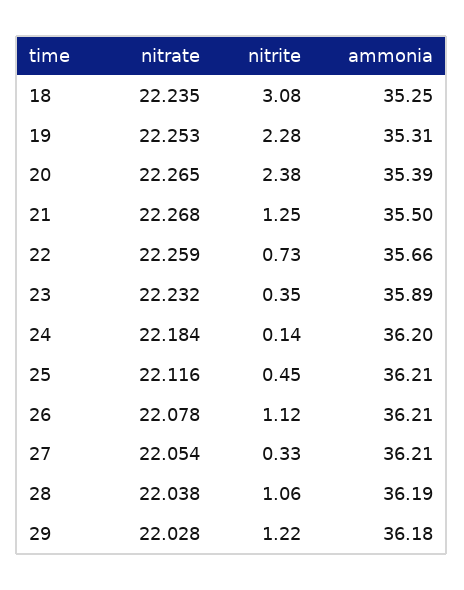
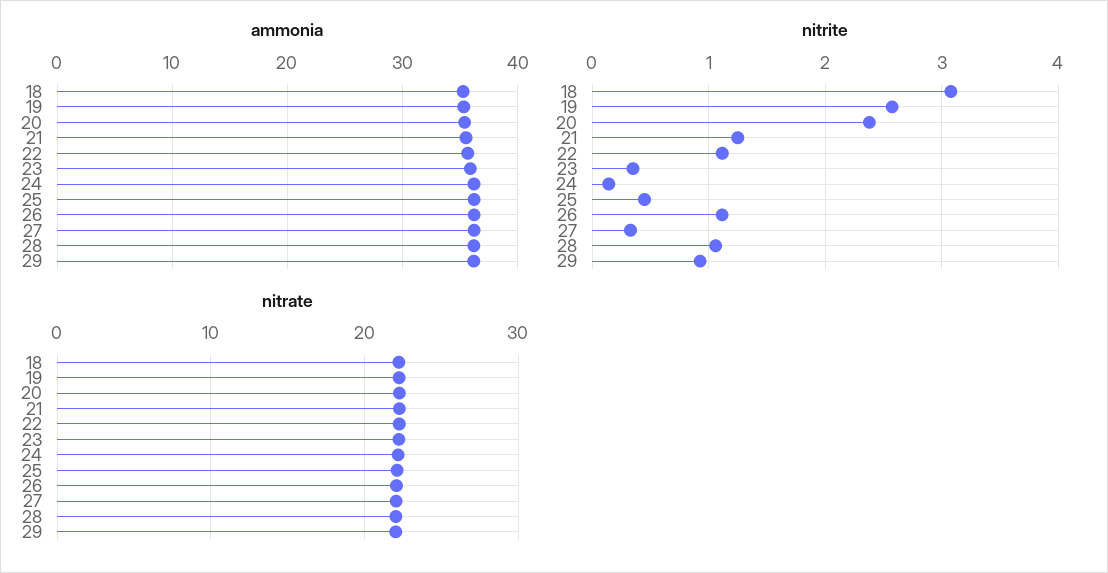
  {
    "nitrate": {
      "18": 22.235,
      "19": 22.253,
      "20": 22.265,
      "21": 22.268,
      "22": 22.259,
      "23": 22.232,
      "24": 22.184,
      "25": 22.116,
      "26": 22.078,
      "27": 22.054,
      "28": 22.038,
      "29": 22.028
    },
    "nitrite": {
      "18": 3.08,
-     "19": 2.28,
+     "19": 2.6,
      "20": 2.38,
      "21": 1.25,
-     "22": 0.73,
+     "22": 1.1,
      "23": 0.35,
      "24": 0.14,
      "25": 0.45,
      "26": 1.12,
      "27": 0.33,
      "28": 1.06,
-     "29": 1.22
+     "29": 0.9
    },
    "ammonia": {
      "18": 35.25,
      "19": 35.31,
      "20": 35.39,
      "21": 35.5,
      "22": 35.66,
      "23": 35.89,
      "24": 36.2,
      "25": 36.21,
      "26": 36.21,
      "27": 36.21,
      "28": 36.19,
      "29": 36.18
    }
  }

